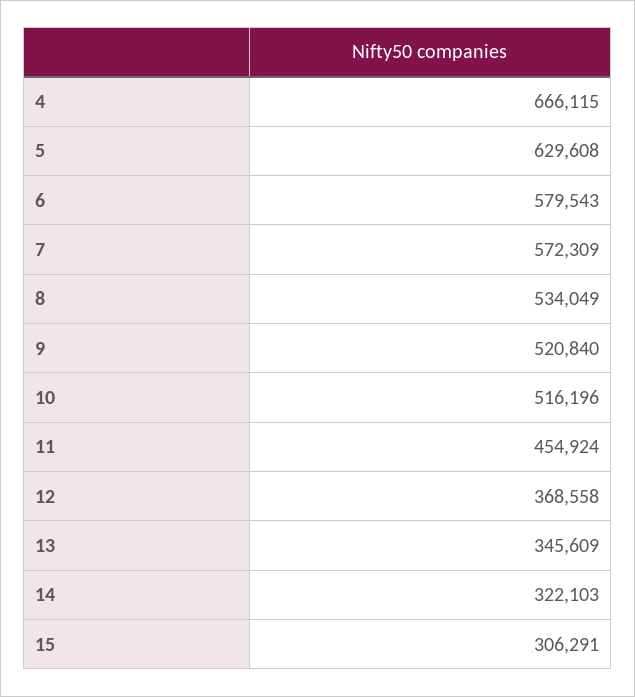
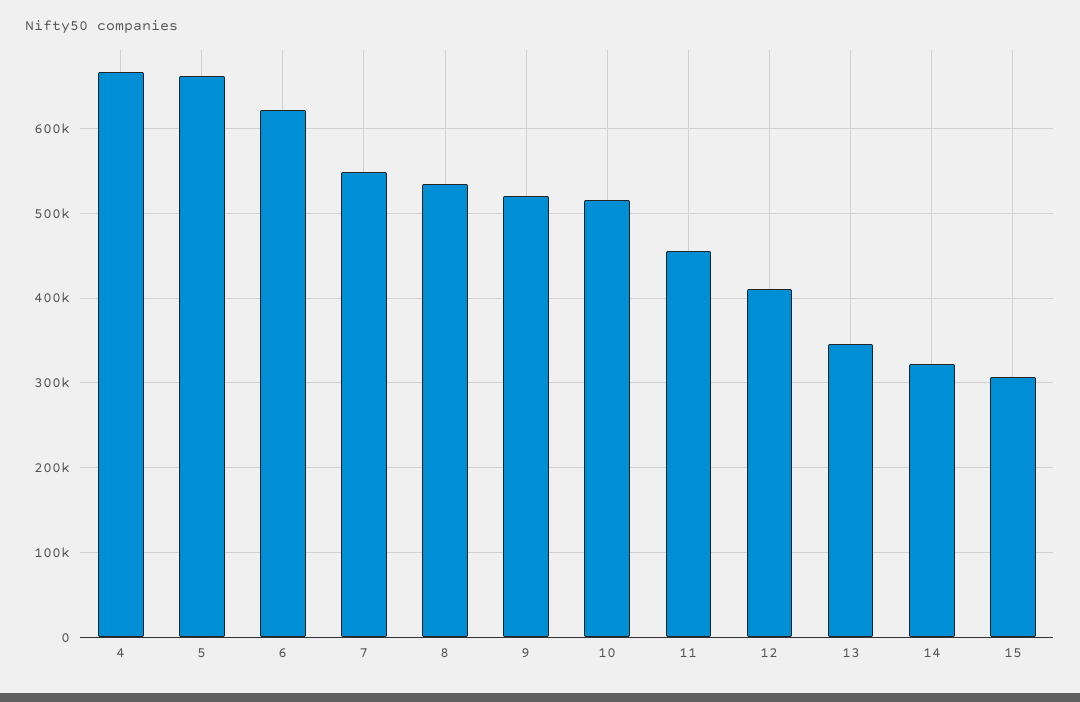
  {
    "4": 666115,
-   "5": 629608,
+   "5": 660000,
-   "6": 579543,
+   "6": 620000,
-   "7": 572309,
+   "7": 550000,
    "8": 534049,
    "9": 520840,
    "10": 516196,
    "11": 454924,
-   "12": 368558,
+   "12": 410000,
    "13": 345609,
    "14": 322103,
    "15": 306291
  }

